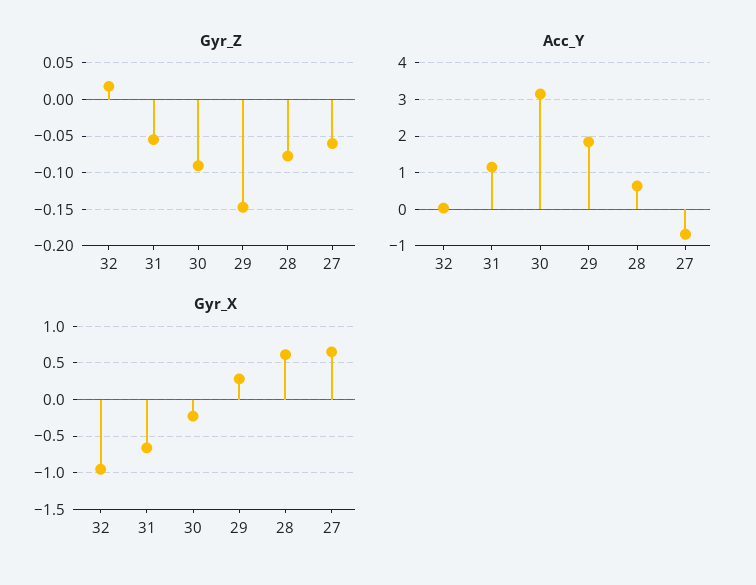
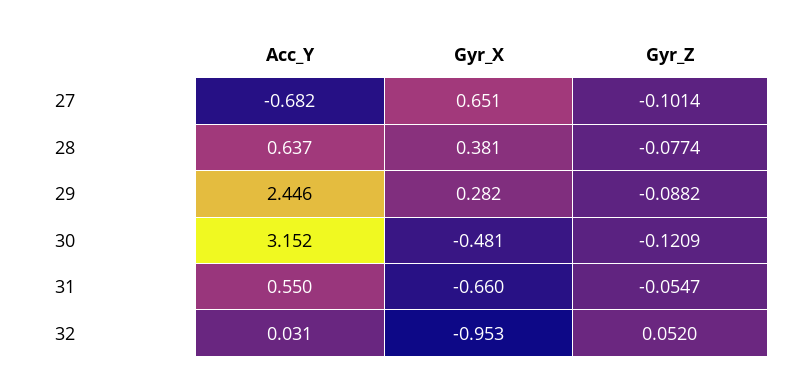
  {
    "Gyr_Z": {
-     "32": 0.02,
+     "32": 0.052,
      "31": -0.0547,
-     "30": -0.09,
+     "30": -0.1209,
-     "29": -0.15,
+     "29": -0.0882,
      "28": -0.0774,
-     "27": -0.06
+     "27": -0.1014
    },
    "Acc_Y": {
      "32": 0.031,
-     "31": 1.2,
+     "31": 0.55,
      "30": 3.152,
-     "29": 1.8,
+     "29": 2.446,
      "28": 0.637,
      "27": -0.682
    },
    "Gyr_X": {
      "32": -0.953,
      "31": -0.66,
-     "30": -0.2,
+     "30": -0.481,
      "29": 0.282,
-     "28": 0.6,
+     "28": 0.381,
      "27": 0.651
    }
  }

